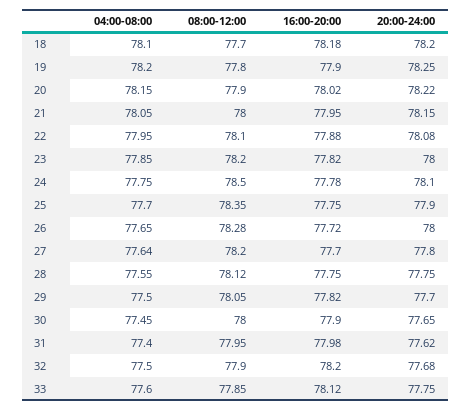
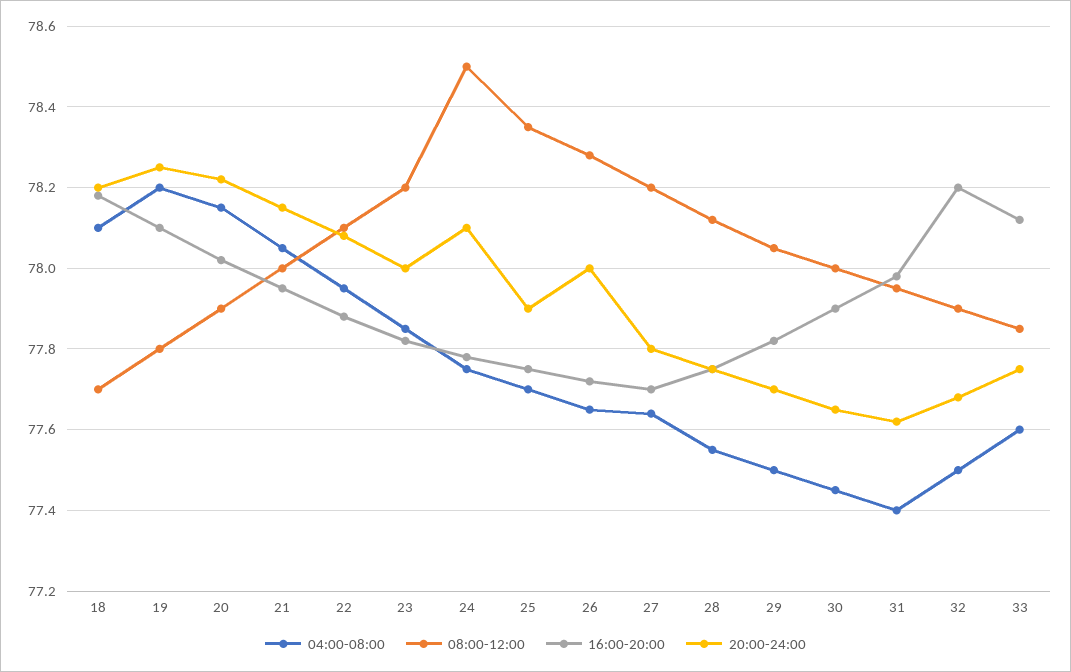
  {
    "04:00-08:00": {
      "18": 78.1,
      "19": 78.2,
      "20": 78.15,
      "21": 78.05,
      "22": 77.95,
      "23": 77.85,
      "24": 77.75,
      "25": 77.7,
      "26": 77.65,
      "27": 77.64,
      "28": 77.55,
      "29": 77.5,
      "30": 77.45,
      "31": 77.4,
      "32": 77.5,
      "33": 77.6
    },
    "08:00-12:00": {
      "18": 77.7,
      "19": 77.8,
      "20": 77.9,
      "21": 78,
      "22": 78.1,
      "23": 78.2,
      "24": 78.5,
      "25": 78.35,
      "26": 78.28,
      "27": 78.2,
      "28": 78.12,
      "29": 78.05,
      "30": 78,
      "31": 77.95,
      "32": 77.9,
      "33": 77.85
    },
    "16:00-20:00": {
      "18": 78.18,
-     "19": 77.9,
+     "19": 78.1,
      "20": 78.02,
      "21": 77.95,
      "22": 77.88,
      "23": 77.82,
      "24": 77.78,
      "25": 77.75,
      "26": 77.72,
      "27": 77.7,
      "28": 77.75,
      "29": 77.82,
      "30": 77.9,
      "31": 77.98,
      "32": 78.2,
      "33": 78.12
    },
    "20:00-24:00": {
      "18": 78.2,
      "19": 78.25,
      "20": 78.22,
      "21": 78.15,
      "22": 78.08,
      "23": 78,
      "24": 78.1,
      "25": 77.9,
      "26": 78,
      "27": 77.8,
      "28": 77.75,
      "29": 77.7,
      "30": 77.65,
      "31": 77.62,
      "32": 77.68,
      "33": 77.75
    }
  }

